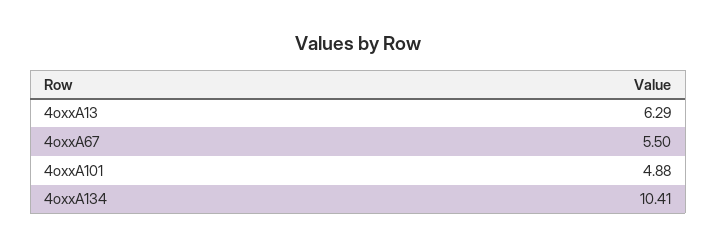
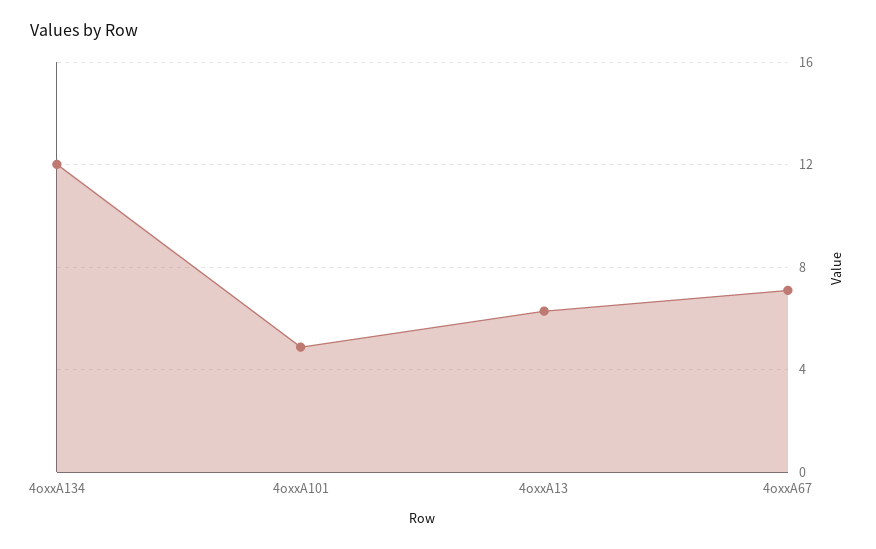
  {
    "4oxxA13": 6.29,
-   "4oxxA67": 5.5,
+   "4oxxA67": 7,
    "4oxxA101": 4.88,
-   "4oxxA134": 10.41
+   "4oxxA134": 12
  }

